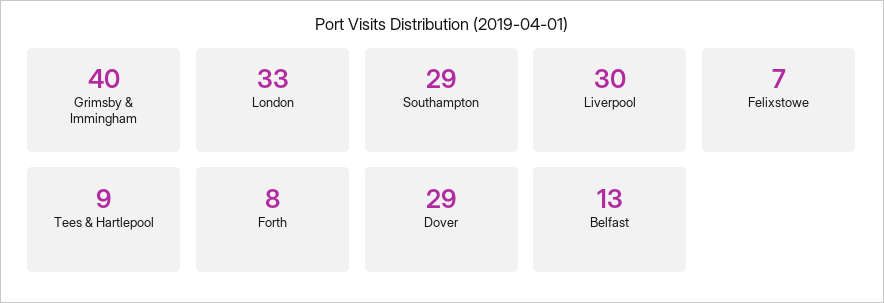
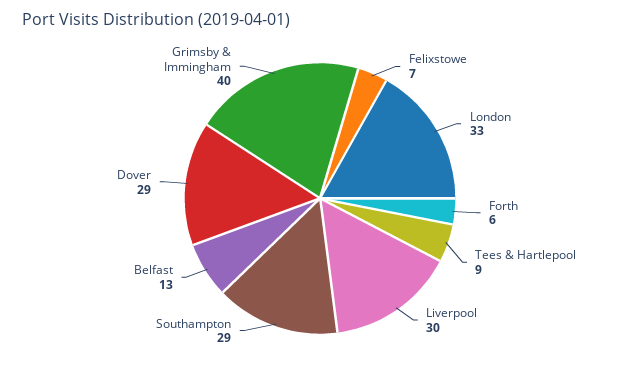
  {
    "Grimsby & Immingham": 40,
    "London": 33,
    "Southampton": 29,
    "Liverpool": 30,
    "Felixstowe": 7,
    "Tees & Hartlepool": 9,
-   "Forth": 8,
+   "Forth": 6,
    "Dover": 29,
    "Belfast": 13
  }

